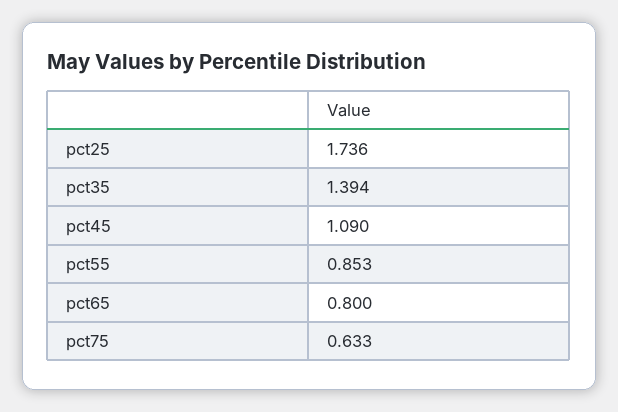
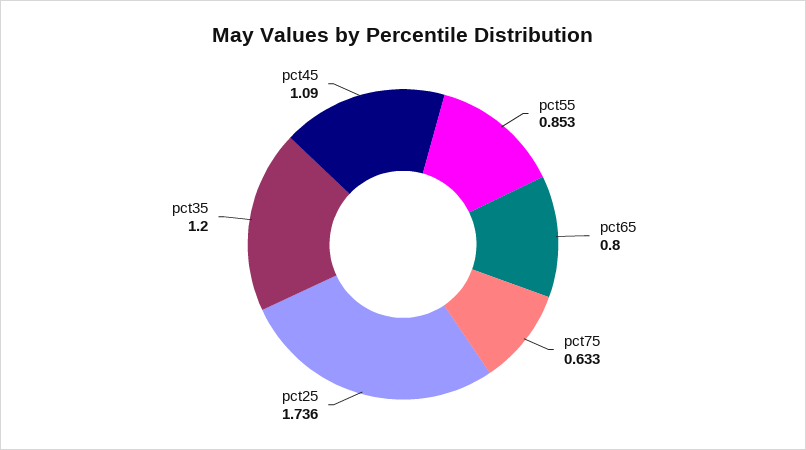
  {
    "pct25": 1.736,
-   "pct35": 1.394,
+   "pct35": 1.2,
    "pct45": 1.09,
    "pct55": 0.853,
    "pct65": 0.8,
    "pct75": 0.633
  }

